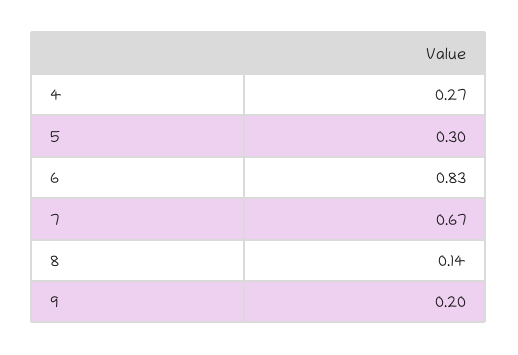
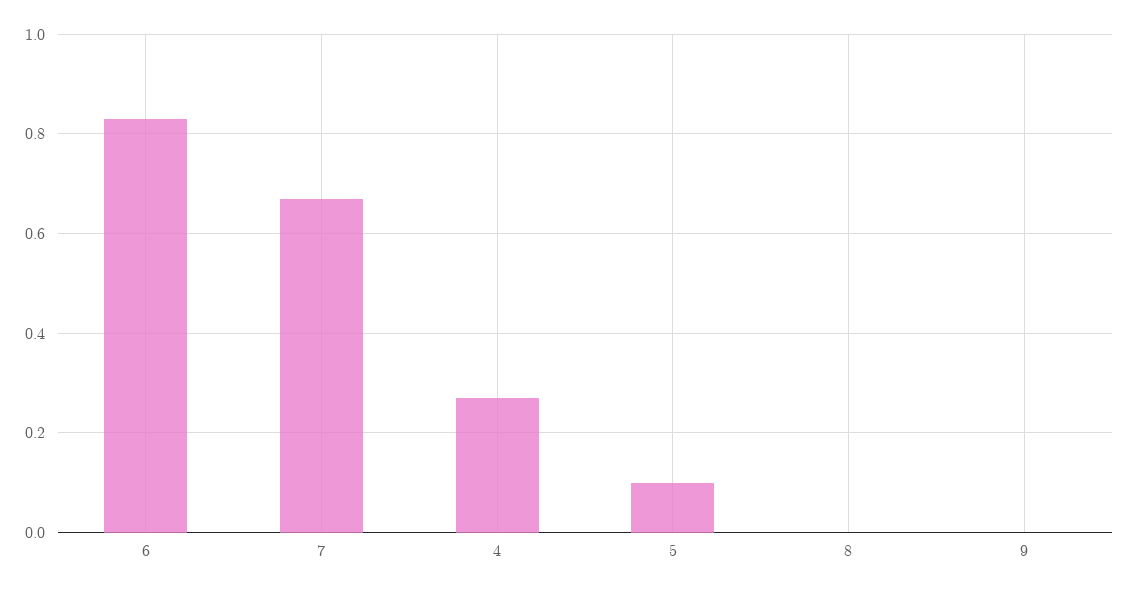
  {
    "4": 0.27,
-   "5": 0.3,
+   "5": 0.1,
    "6": 0.83,
    "7": 0.67,
-   "8": 0.14,
+   "8": 0,
-   "9": 0.2
+   "9": 0
  }

